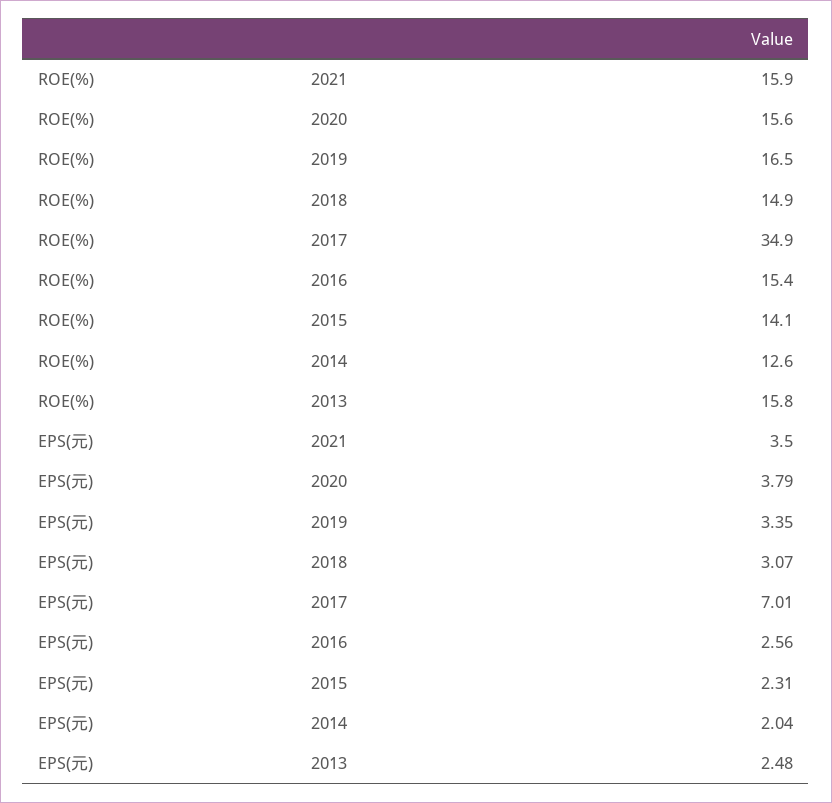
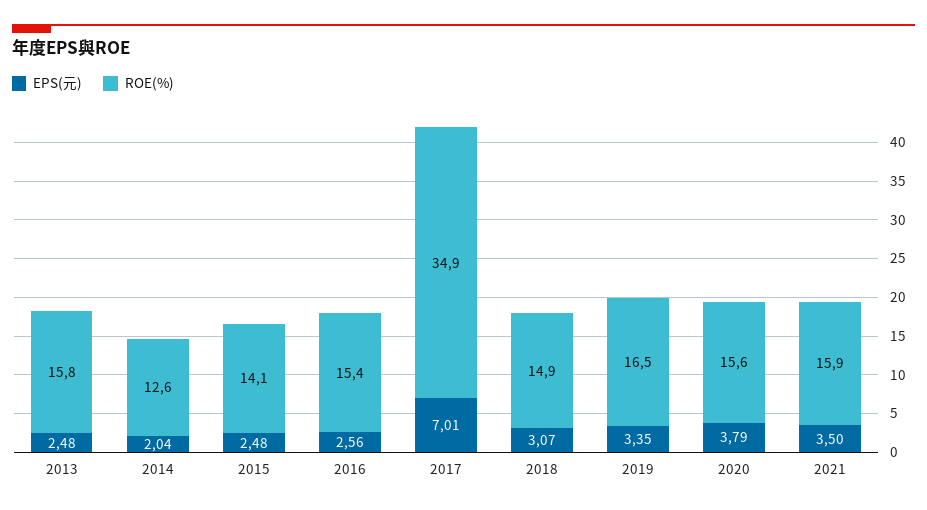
  {
    "ROE(%)": {
      "2021": 15.9,
      "2020": 15.6,
      "2019": 16.5,
      "2018": 14.9,
      "2017": 34.9,
      "2016": 15.4,
      "2015": 14.1,
      "2014": 12.6,
      "2013": 15.8
    },
    "EPS(元)": {
      "2021": 3.5,
      "2020": 3.79,
      "2019": 3.35,
      "2018": 3.07,
      "2017": 7.01,
      "2016": 2.56,
-     "2015": 2.31,
+     "2015": 2.48,
      "2014": 2.04,
      "2013": 2.48
    }
  }

